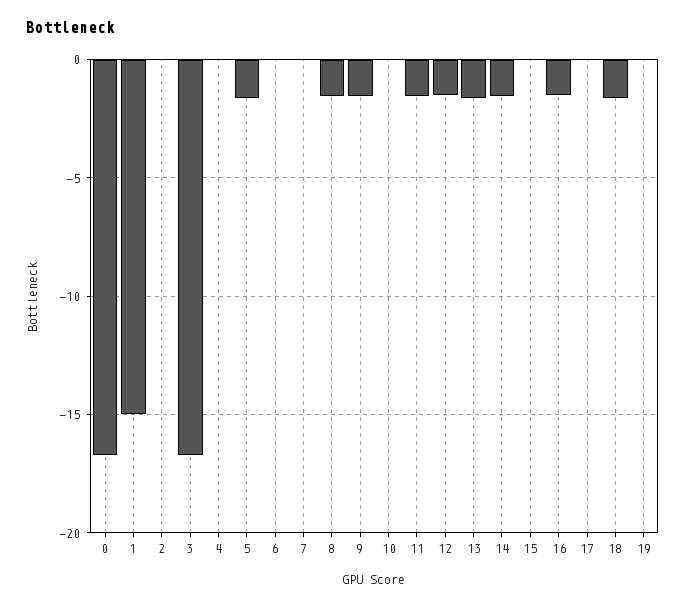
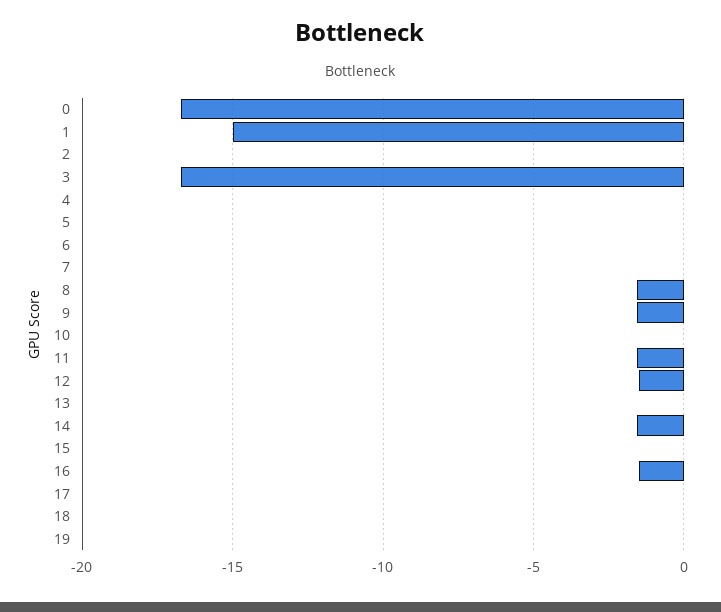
  {
    "0": -16.5,
    "1": -15,
    "2": 0,
    "3": -16.5,
    "4": 0,
-   "5": -1.5,
+   "5": 0,
    "6": 0,
    "7": 0,
    "8": -1.5,
    "9": -1.5,
    "10": 0,
    "11": -1.5,
    "12": -1.5,
-   "13": -1.5,
+   "13": 0,
    "14": -1.5,
    "15": 0,
    "16": -1.5,
    "17": 0,
-   "18": -1.5,
+   "18": 0,
    "19": 0
  }

